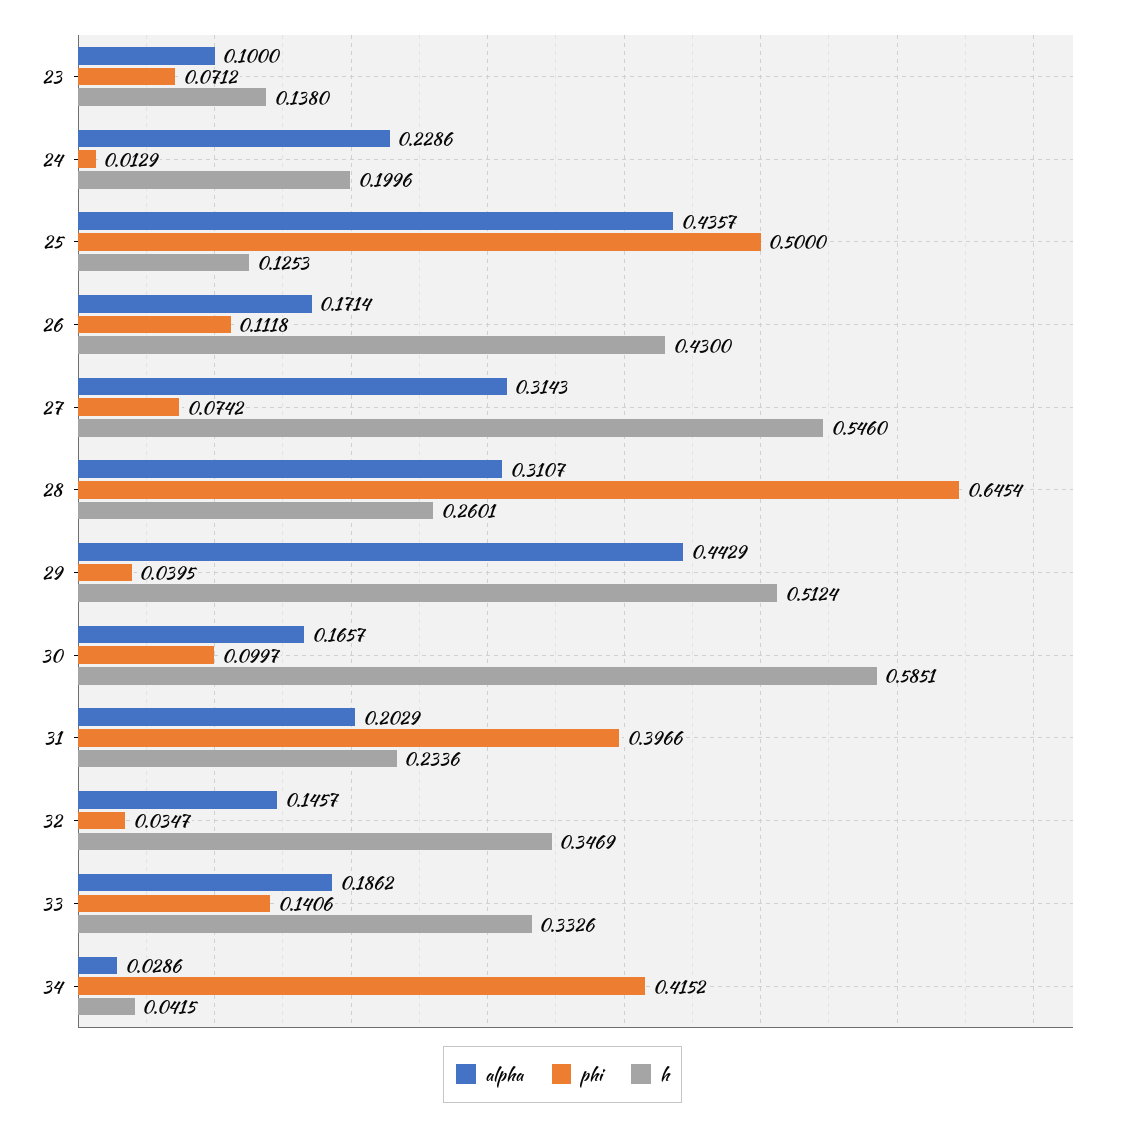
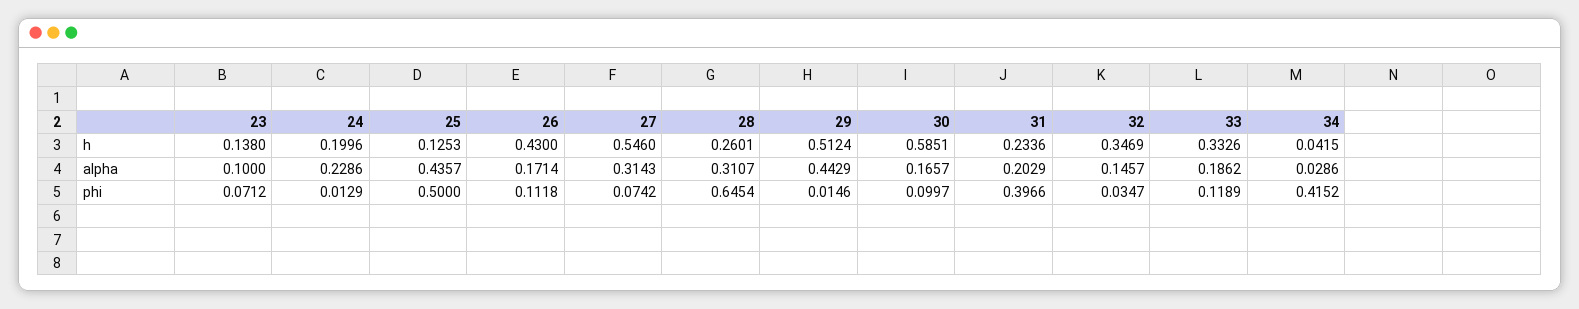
  {
    "alpha": {
      "23": 0.1,
      "24": 0.2286,
      "25": 0.4357,
      "26": 0.1714,
      "27": 0.3143,
      "28": 0.3107,
      "29": 0.4429,
      "30": 0.1657,
      "31": 0.2029,
      "32": 0.1457,
      "33": 0.1862,
      "34": 0.0286
    },
    "phi": {
      "23": 0.0712,
      "24": 0.0129,
      "25": 0.5,
      "26": 0.1118,
      "27": 0.0742,
      "28": 0.6454,
-     "29": 0.0395,
+     "29": 0.0146,
      "30": 0.0997,
      "31": 0.3966,
      "32": 0.0347,
-     "33": 0.1406,
+     "33": 0.1189,
      "34": 0.4152
    },
    "h": {
      "23": 0.138,
      "24": 0.1996,
      "25": 0.1253,
      "26": 0.43,
      "27": 0.546,
      "28": 0.2601,
      "29": 0.5124,
      "30": 0.5851,
      "31": 0.2336,
      "32": 0.3469,
      "33": 0.3326,
      "34": 0.0415
    }
  }

